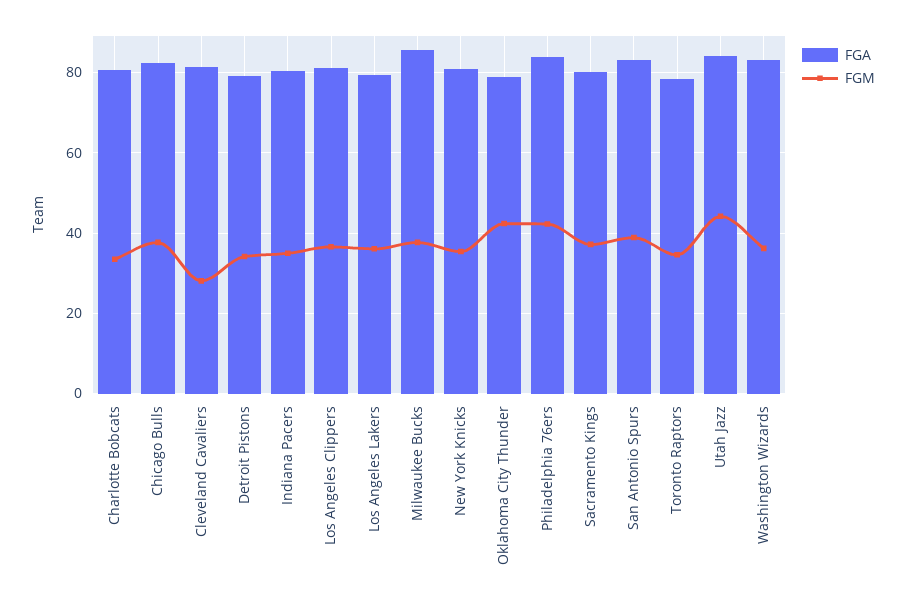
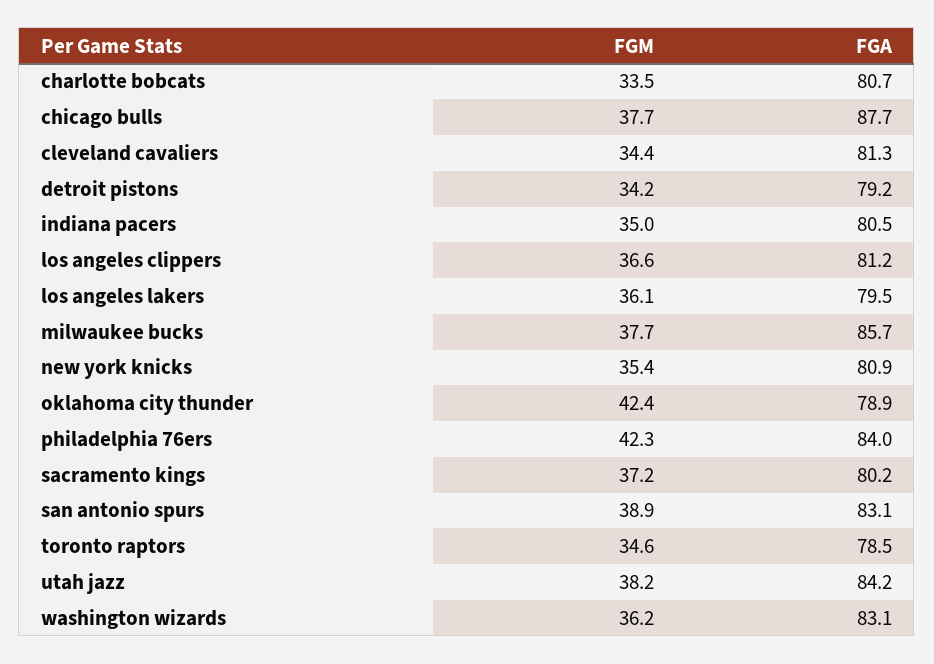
  {
    "FGA": {
      "Charlotte Bobcats": 80.7,
-     "Chicago Bulls": 82,
+     "Chicago Bulls": 87.7,
      "Cleveland Cavaliers": 81.3,
      "Detroit Pistons": 79.2,
      "Indiana Pacers": 80.5,
      "Los Angeles Clippers": 81.2,
      "Los Angeles Lakers": 79.5,
      "Milwaukee Bucks": 85.7,
      "New York Knicks": 80.9,
      "Oklahoma City Thunder": 78.9,
      "Philadelphia 76ers": 84,
      "Sacramento Kings": 80.2,
      "San Antonio Spurs": 83.1,
      "Toronto Raptors": 78.5,
      "Utah Jazz": 84.2,
      "Washington Wizards": 83.1
    },
    "FGM": {
      "Charlotte Bobcats": 33.5,
      "Chicago Bulls": 37.7,
-     "Cleveland Cavaliers": 28,
+     "Cleveland Cavaliers": 34.4,
      "Detroit Pistons": 34.2,
      "Indiana Pacers": 35,
      "Los Angeles Clippers": 36.6,
      "Los Angeles Lakers": 36.1,
      "Milwaukee Bucks": 37.7,
      "New York Knicks": 35.4,
      "Oklahoma City Thunder": 42.4,
      "Philadelphia 76ers": 42.3,
      "Sacramento Kings": 37.2,
      "San Antonio Spurs": 38.9,
      "Toronto Raptors": 34.6,
-     "Utah Jazz": 44,
+     "Utah Jazz": 38.2,
      "Washington Wizards": 36.2
    }
  }

